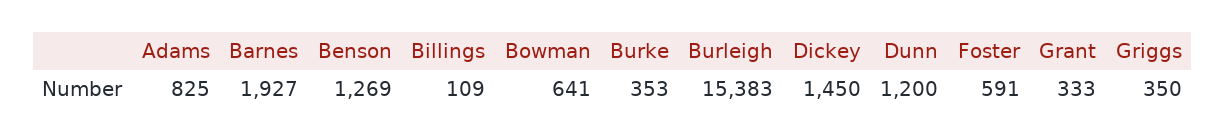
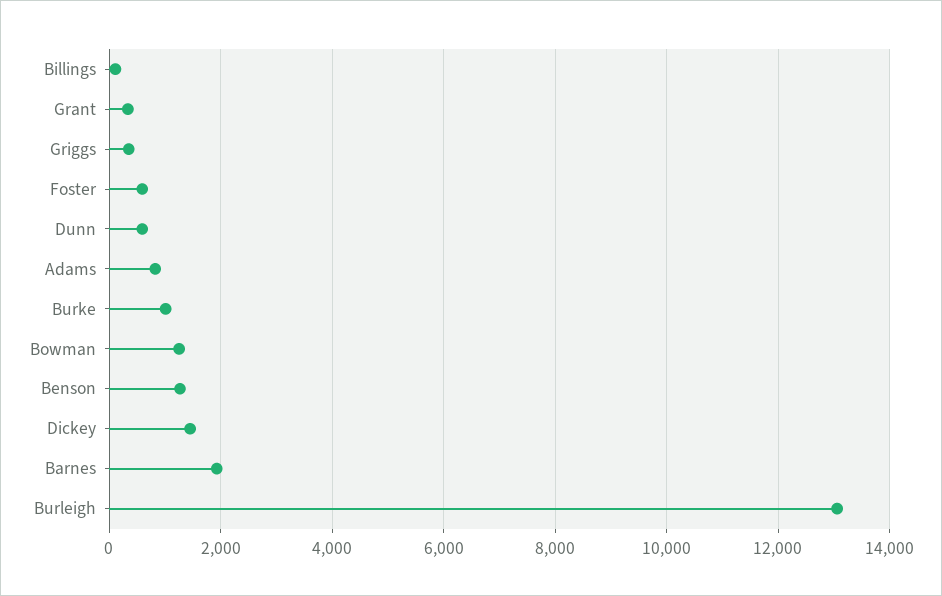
  {
    "Adams": 825,
    "Barnes": 1927,
    "Benson": 1269,
    "Billings": 109,
-   "Bowman": 641,
+   "Bowman": 1200,
-   "Burke": 353,
+   "Burke": 1000,
-   "Burleigh": 15383,
+   "Burleigh": 13000,
    "Dickey": 1450,
-   "Dunn": 1200,
+   "Dunn": 600,
    "Foster": 591,
    "Grant": 333,
    "Griggs": 350
  }

